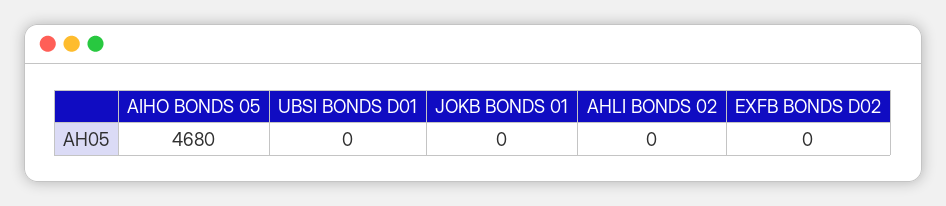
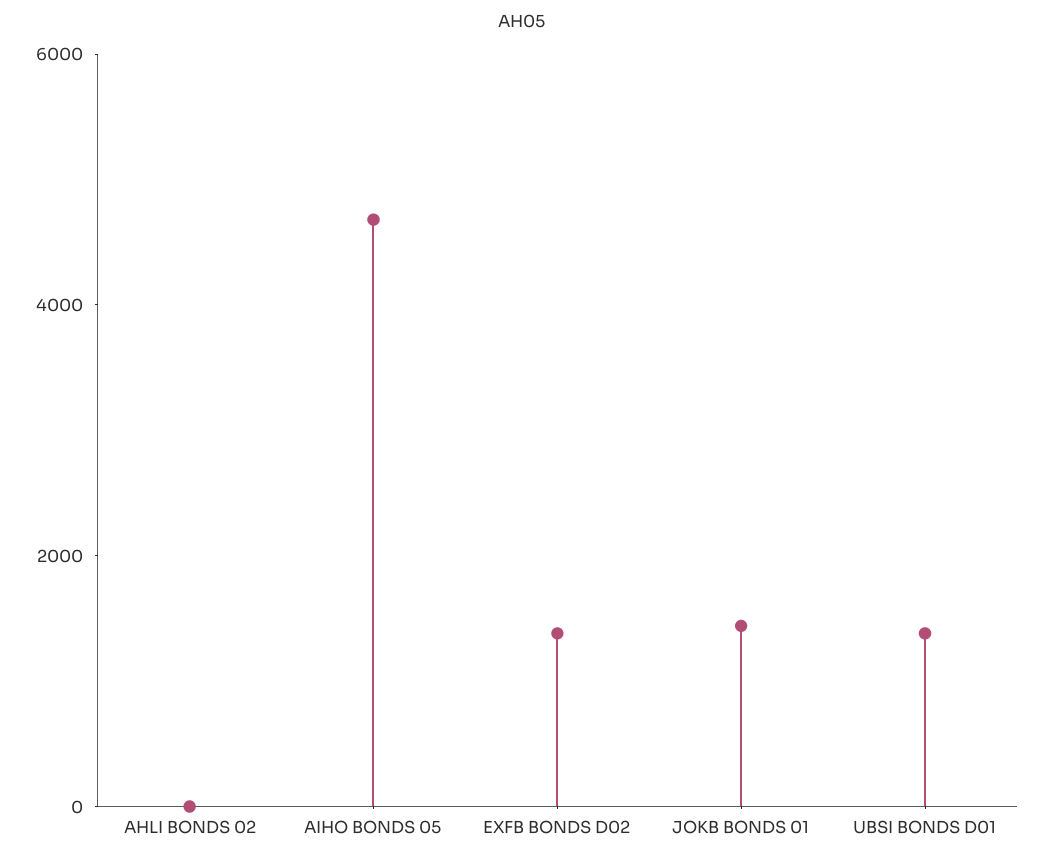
  {
    "AIHO BONDS 05": 4680,
-   "UBSI BONDS D01": 0,
+   "UBSI BONDS D01": 1500,
-   "JOKB BONDS 01": 0,
+   "JOKB BONDS 01": 1500,
    "AHLI BONDS 02": 0,
-   "EXFB BONDS D02": 0
+   "EXFB BONDS D02": 1500
  }

